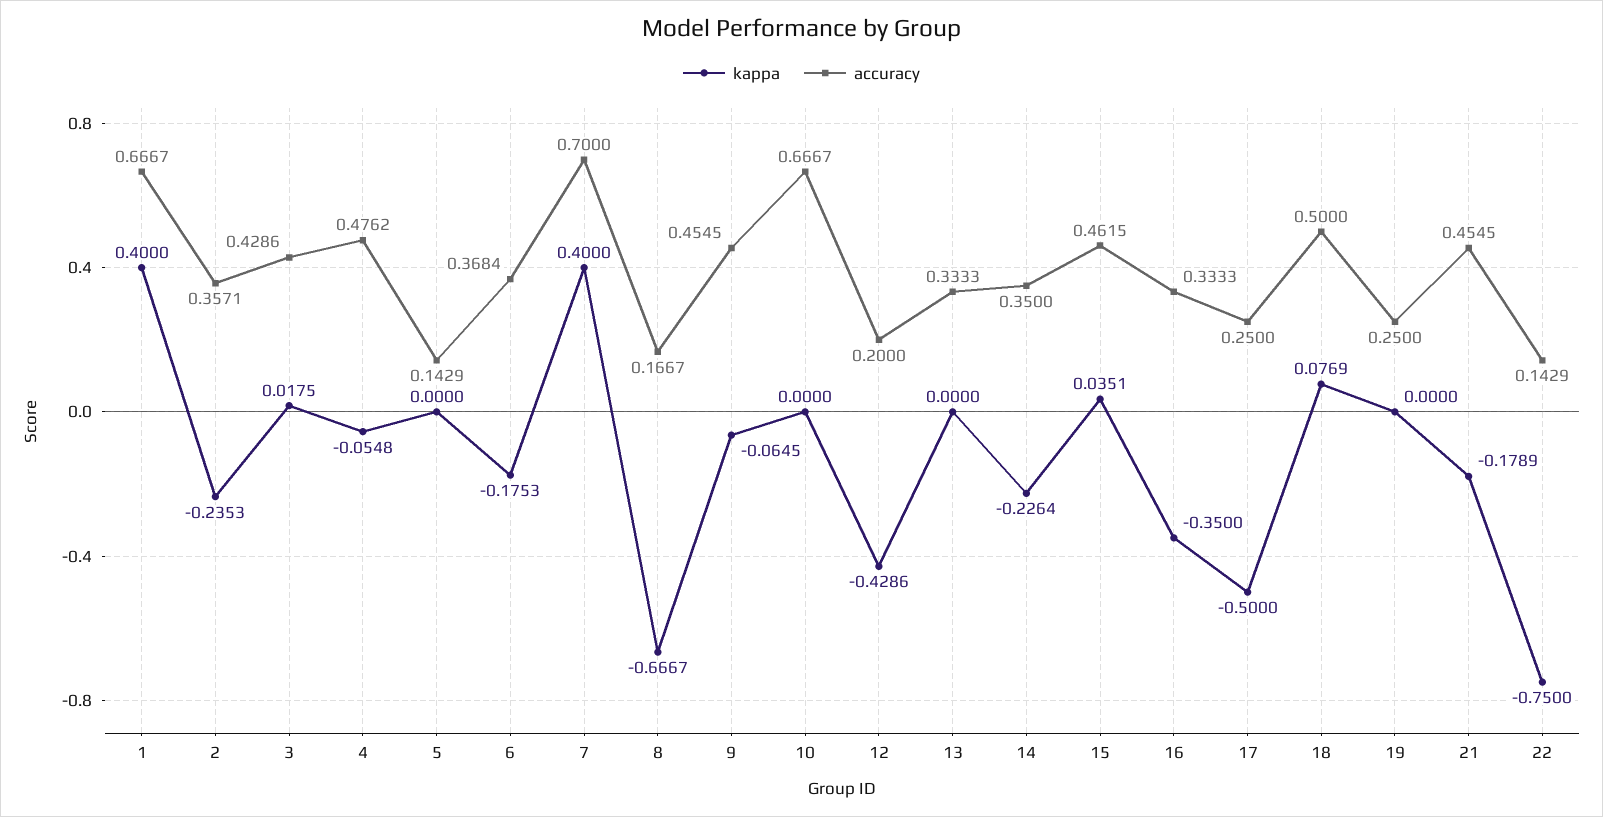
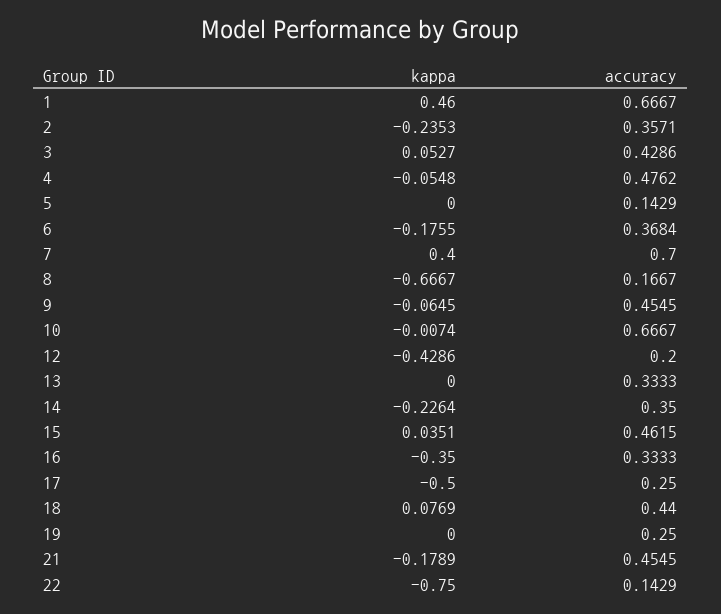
  {
    "kappa": {
-     "1": 0.4,
+     "1": 0.46,
      "2": -0.2353,
-     "3": 0.0175,
+     "3": 0.0527,
      "4": -0.0548,
      "5": 0,
-     "6": -0.1753,
+     "6": -0.1755,
      "7": 0.4,
      "8": -0.6667,
      "9": -0.0645,
-     "10": 0,
+     "10": -0.0074,
      "12": -0.4286,
      "13": 0,
      "14": -0.2264,
      "15": 0.0351,
      "16": -0.35,
      "17": -0.5,
      "18": 0.0769,
      "19": 0,
      "21": -0.1789,
      "22": -0.75
    },
    "accuracy": {
      "1": 0.6667,
      "2": 0.3571,
      "3": 0.4286,
      "4": 0.4762,
      "5": 0.1429,
      "6": 0.3684,
      "7": 0.7,
      "8": 0.1667,
      "9": 0.4545,
      "10": 0.6667,
      "12": 0.2,
      "13": 0.3333,
      "14": 0.35,
      "15": 0.4615,
      "16": 0.3333,
      "17": 0.25,
-     "18": 0.5,
+     "18": 0.44,
      "19": 0.25,
      "21": 0.4545,
      "22": 0.1429
    }
  }

